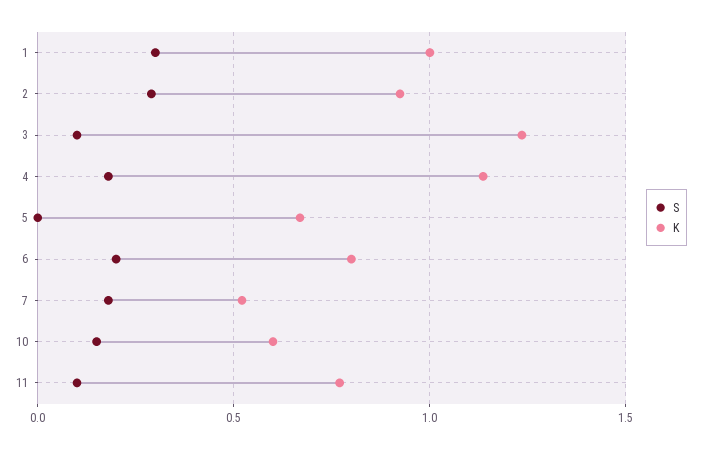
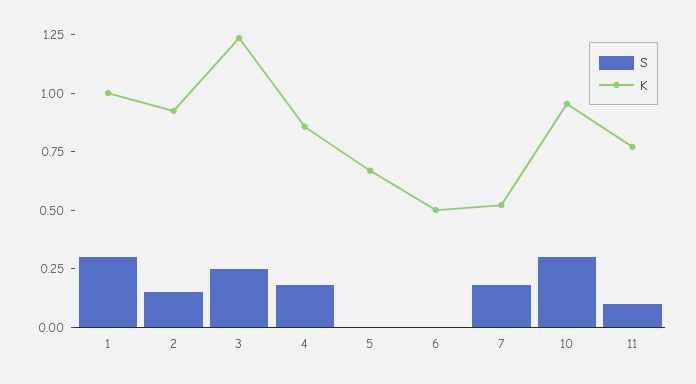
  {
    "S": {
      "1": 0.3,
-     "2": 0.3,
+     "2": 0.15,
-     "3": 0.1,
+     "3": 0.25,
      "4": 0.2,
      "5": 0,
-     "6": 0.2,
+     "6": 0,
      "7": 0.2,
-     "10": 0.15,
+     "10": 0.3,
      "11": 0.1
    },
    "K": {
      "1": 1,
      "2": 0.9,
      "3": 1.25,
-     "4": 1.15,
+     "4": 0.85,
      "5": 0.65,
-     "6": 0.8,
+     "6": 0.5,
      "7": 0.5,
-     "10": 0.6,
+     "10": 0.95,
      "11": 0.75
    }
  }

